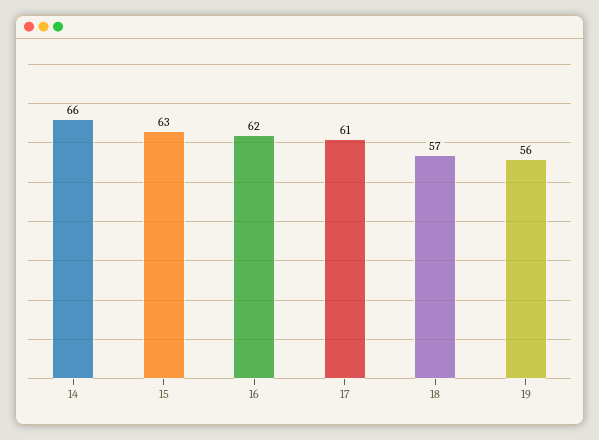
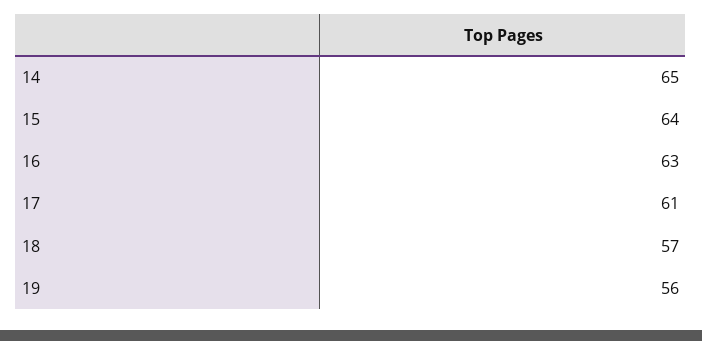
  {
-   "14": 66,
+   "14": 65,
-   "15": 63,
+   "15": 64,
-   "16": 62,
+   "16": 63,
    "17": 61,
    "18": 57,
    "19": 56
  }

